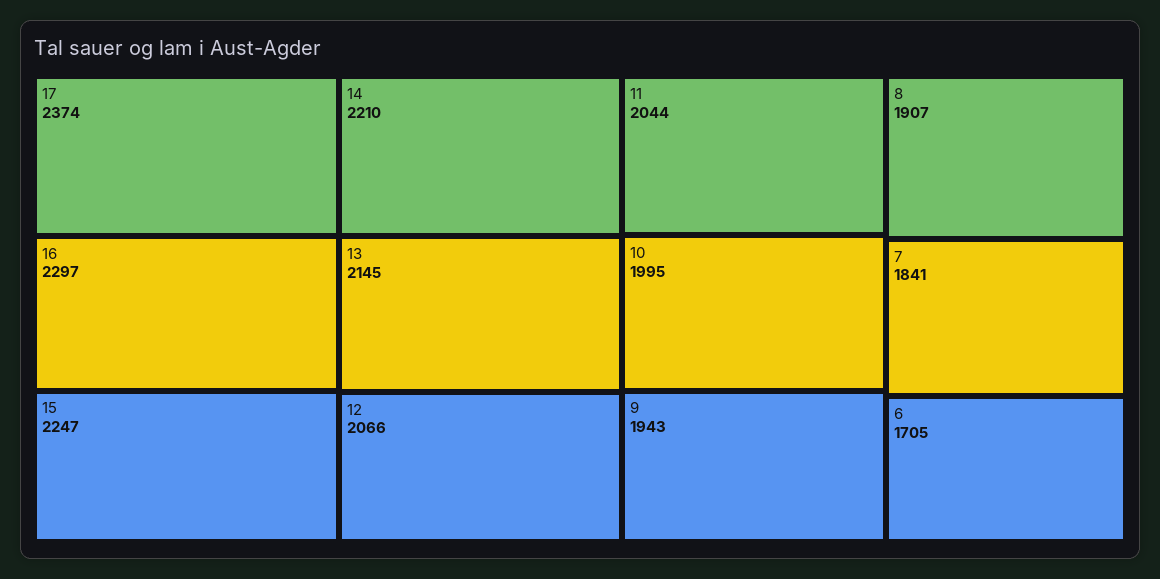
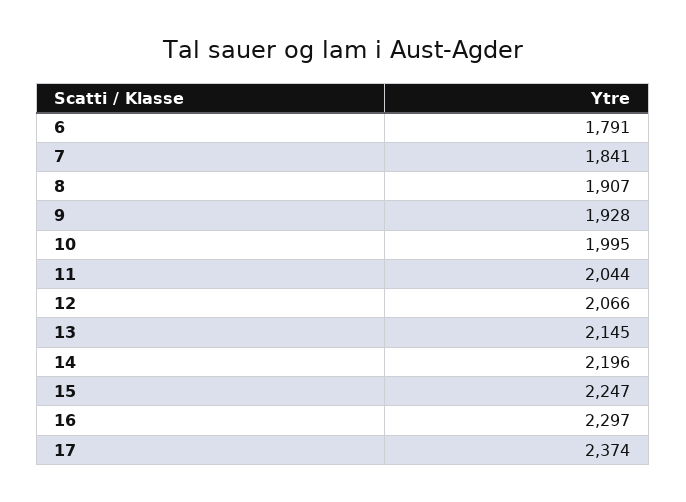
  {
    "17": 2374,
    "16": 2297,
    "15": 2247,
-   "14": 2210,
+   "14": 2196,
    "13": 2145,
    "12": 2066,
    "11": 2044,
    "10": 1995,
-   "9": 1943,
+   "9": 1928,
    "8": 1907,
    "7": 1841,
-   "6": 1705
+   "6": 1791
  }

